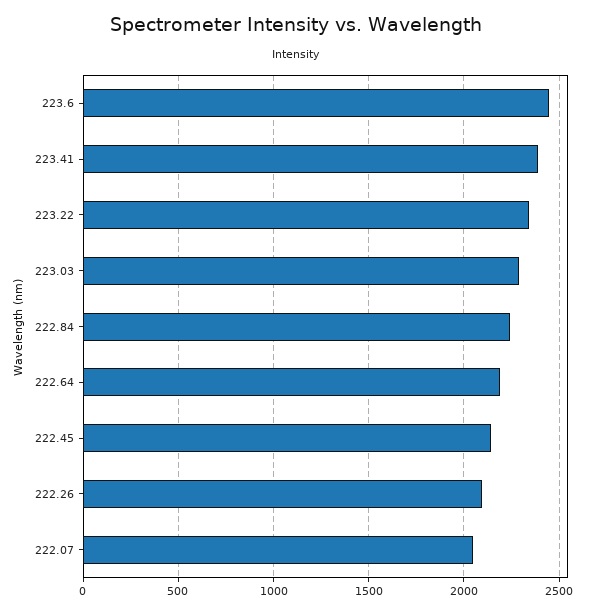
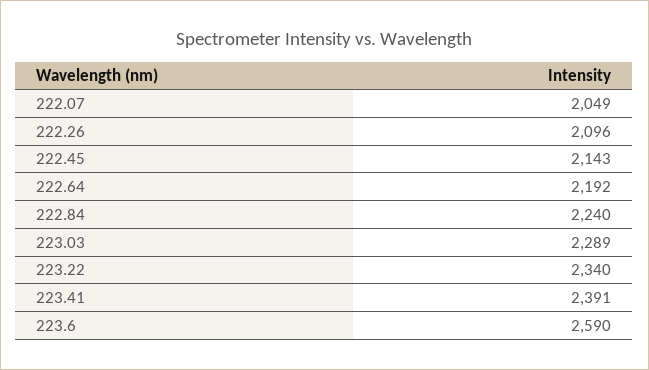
  {
-   "223.6": 2450,
+   "223.6": 2590,
    "223.41": 2391,
    "223.22": 2340,
    "223.03": 2289,
    "222.84": 2240,
    "222.64": 2192,
    "222.45": 2143,
    "222.26": 2096,
    "222.07": 2049
  }

